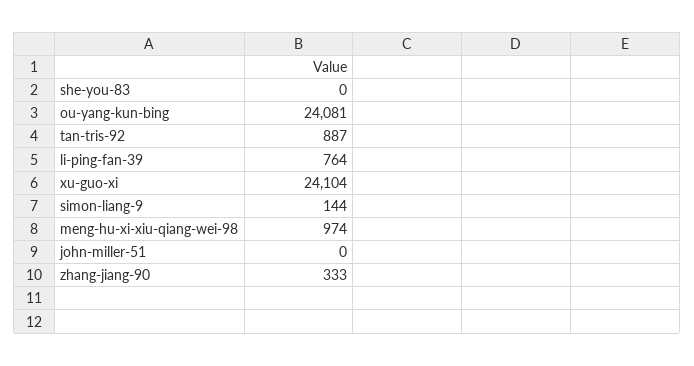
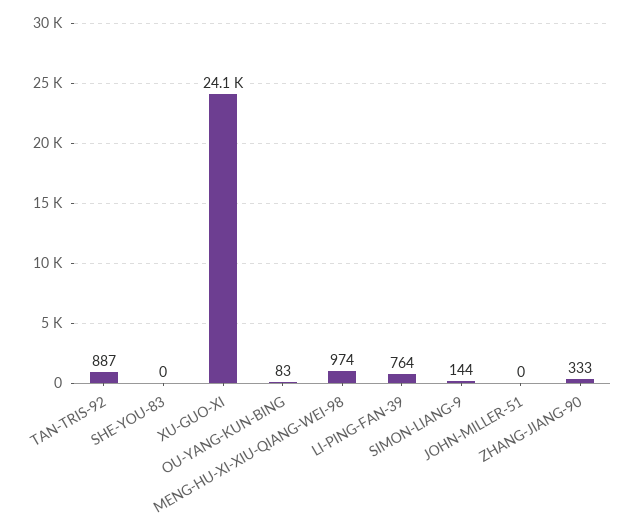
  {
    "she-you-83": 0,
-   "ou-yang-kun-bing": 24081,
+   "ou-yang-kun-bing": 83,
    "tan-tris-92": 887,
    "li-ping-fan-39": 764,
    "xu-guo-xi": 24104,
    "simon-liang-9": 144,
    "meng-hu-xi-xiu-qiang-wei-98": 974,
    "john-miller-51": 0,
    "zhang-jiang-90": 333
  }

